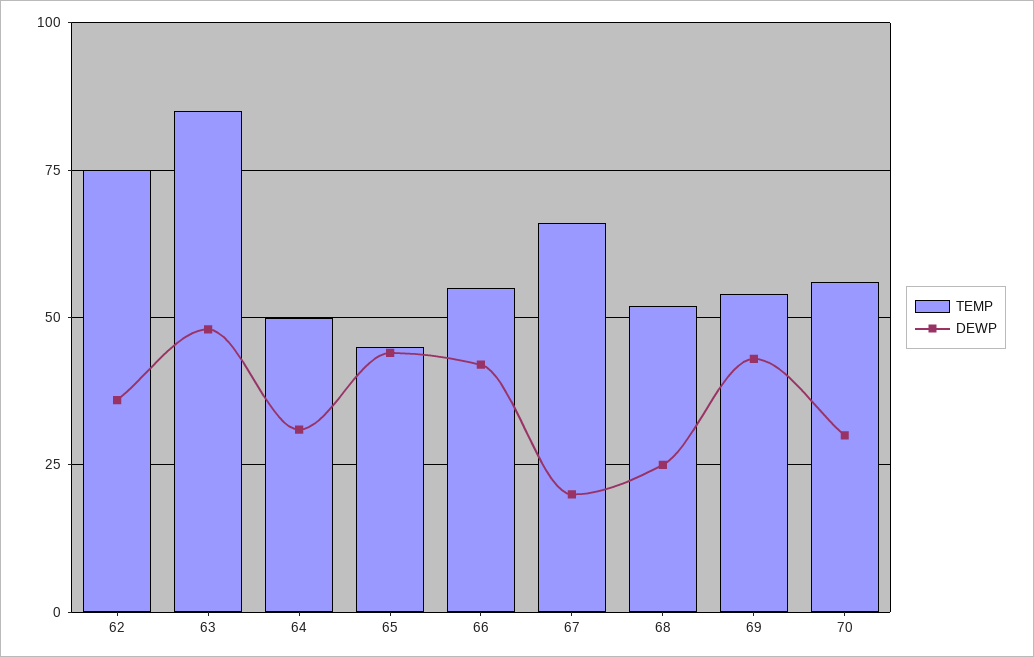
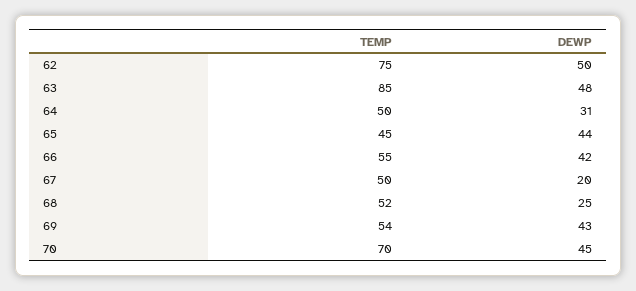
  {
    "TEMP": {
      "62": 75,
      "63": 85,
      "64": 50,
      "65": 45,
      "66": 55,
-     "67": 65,
+     "67": 50,
      "68": 52,
      "69": 54,
-     "70": 55
+     "70": 70
    },
    "DEWP": {
-     "62": 35,
+     "62": 50,
      "63": 48,
      "64": 31,
      "65": 44,
      "66": 42,
      "67": 20,
      "68": 25,
      "69": 43,
-     "70": 30
+     "70": 45
    }
  }

